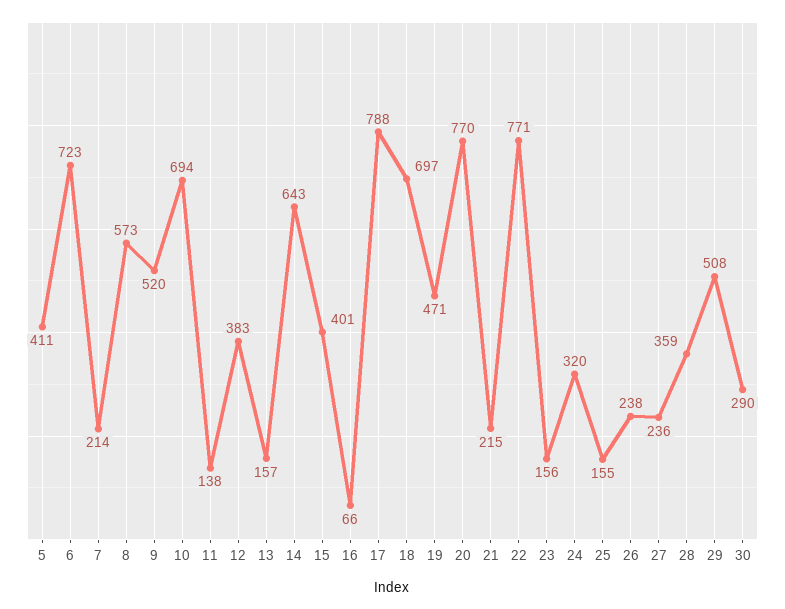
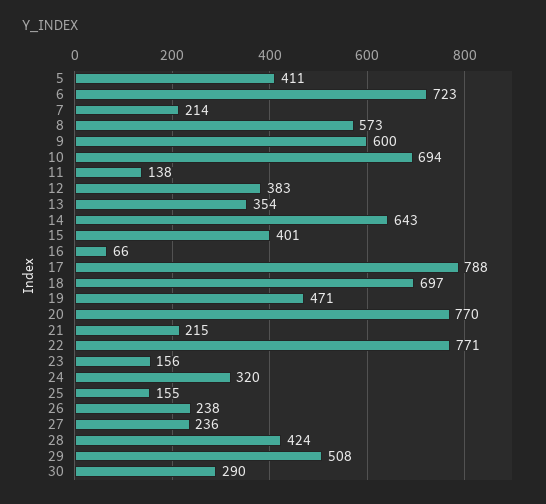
  {
    "5": 411,
    "6": 723,
    "7": 214,
    "8": 573,
-   "9": 520,
+   "9": 600,
    "10": 694,
    "11": 138,
    "12": 383,
-   "13": 157,
+   "13": 354,
    "14": 643,
    "15": 401,
    "16": 66,
    "17": 788,
    "18": 697,
    "19": 471,
    "20": 770,
    "21": 215,
    "22": 771,
    "23": 156,
    "24": 320,
    "25": 155,
    "26": 238,
    "27": 236,
-   "28": 359,
+   "28": 424,
    "29": 508,
    "30": 290
  }

